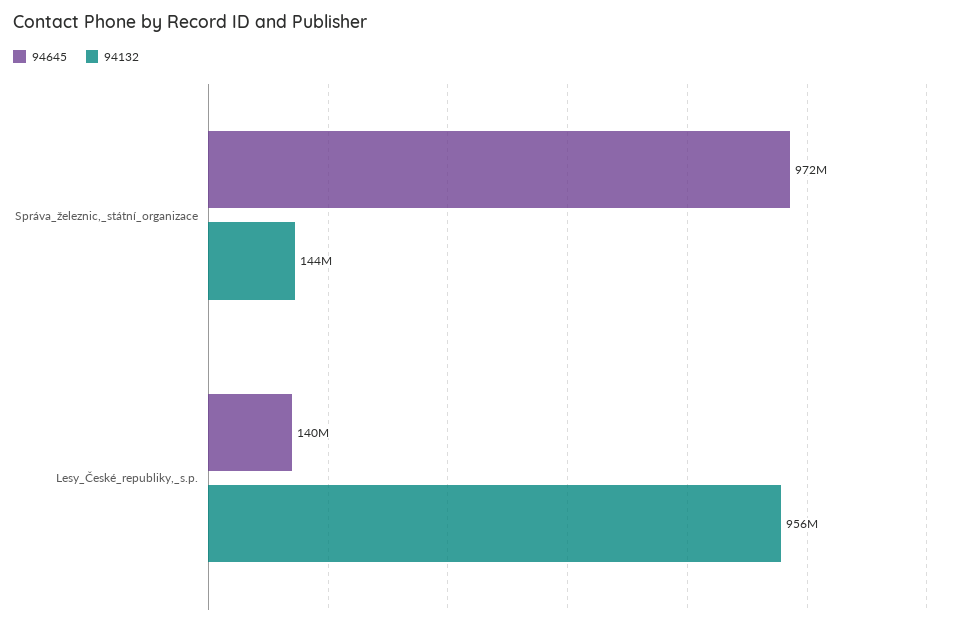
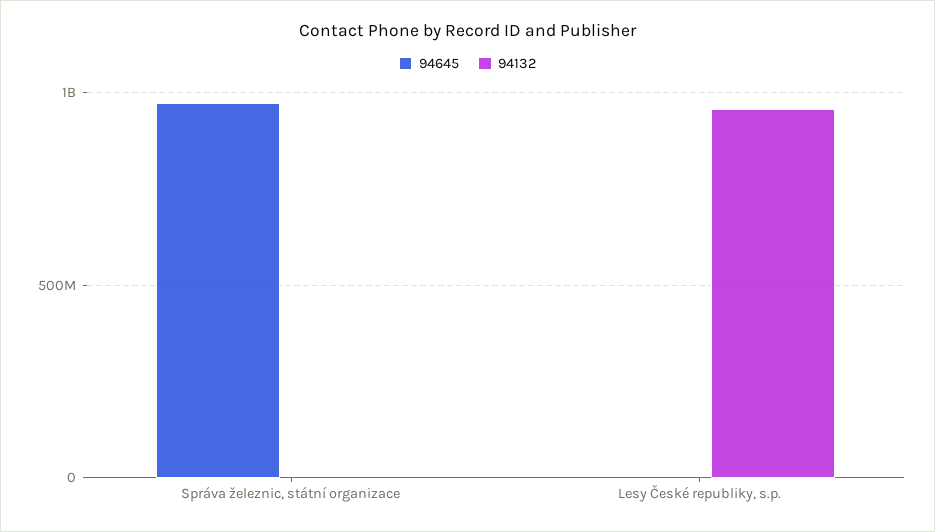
  {
    "94645": {
      "Správa_železnic,_státní_organizace": 972000000,
-     "Lesy_České_republiky,_s.p.": 140000000
+     "Lesy_České_republiky,_s.p.": 0
    },
    "94132": {
-     "Správa_železnic,_státní_organizace": 144000000,
+     "Správa_železnic,_státní_organizace": 0,
      "Lesy_České_republiky,_s.p.": 956000000
    }
  }

